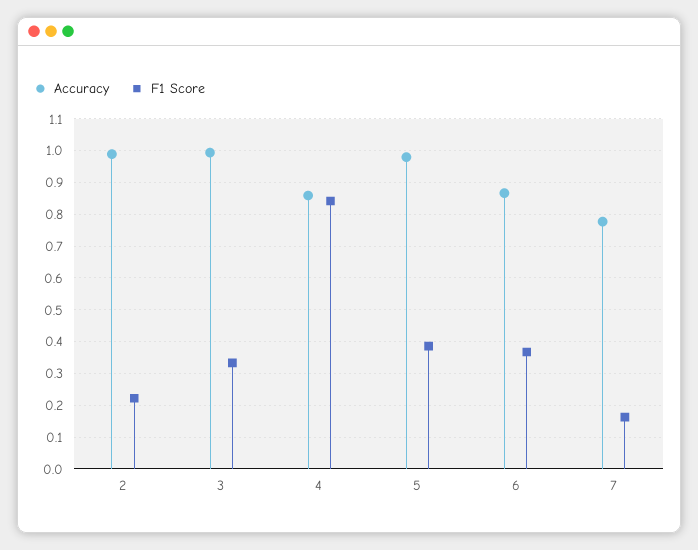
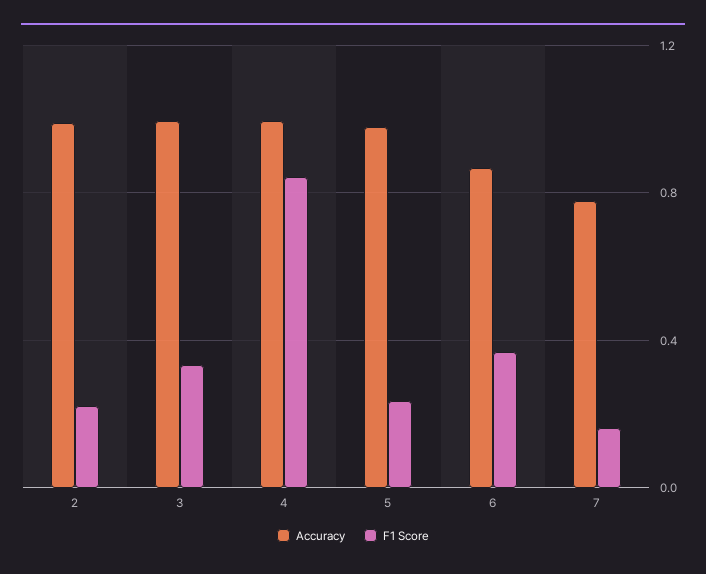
  {
    "Accuracy": {
      "2": 0.98,
      "3": 1,
-     "4": 0.86,
+     "4": 1,
      "5": 0.98,
      "6": 0.86,
      "7": 0.78
    },
    "F1 Score": {
      "2": 0.22,
      "3": 0.34,
      "4": 0.84,
-     "5": 0.38,
+     "5": 0.25,
      "6": 0.36,
      "7": 0.16
    }
  }

